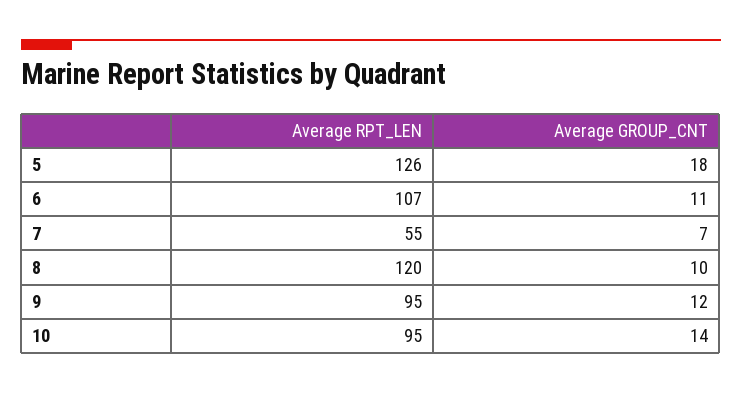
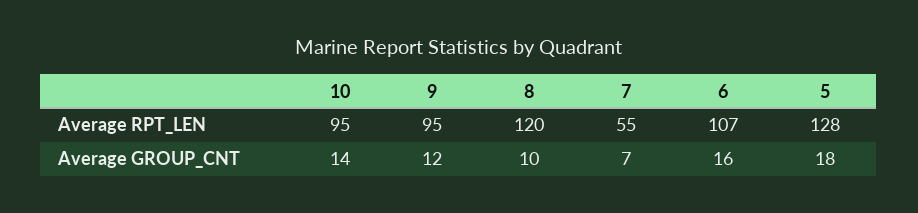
  {
    "Average RPT_LEN": {
-     "5": 126,
+     "5": 128,
      "6": 107,
      "7": 55,
      "8": 120,
      "9": 95,
      "10": 95
    },
    "Average GROUP_CNT": {
      "5": 18,
-     "6": 11,
+     "6": 16,
      "7": 7,
      "8": 10,
      "9": 12,
      "10": 14
    }
  }

